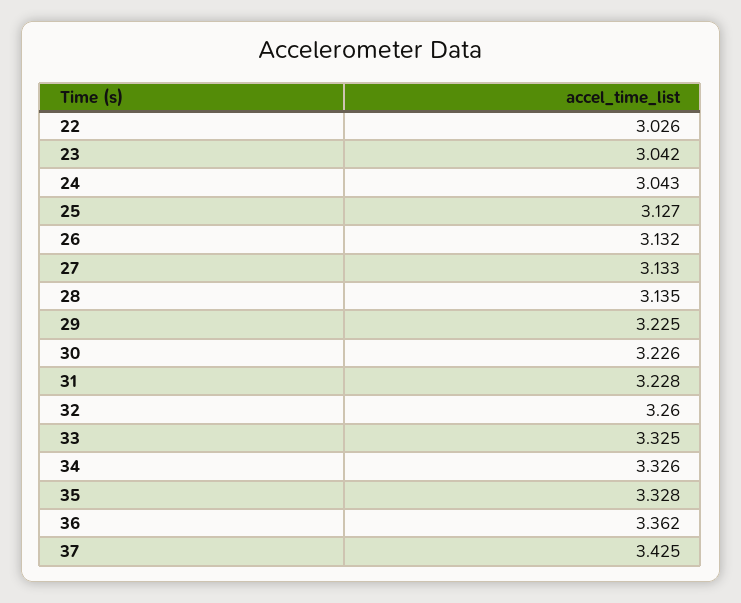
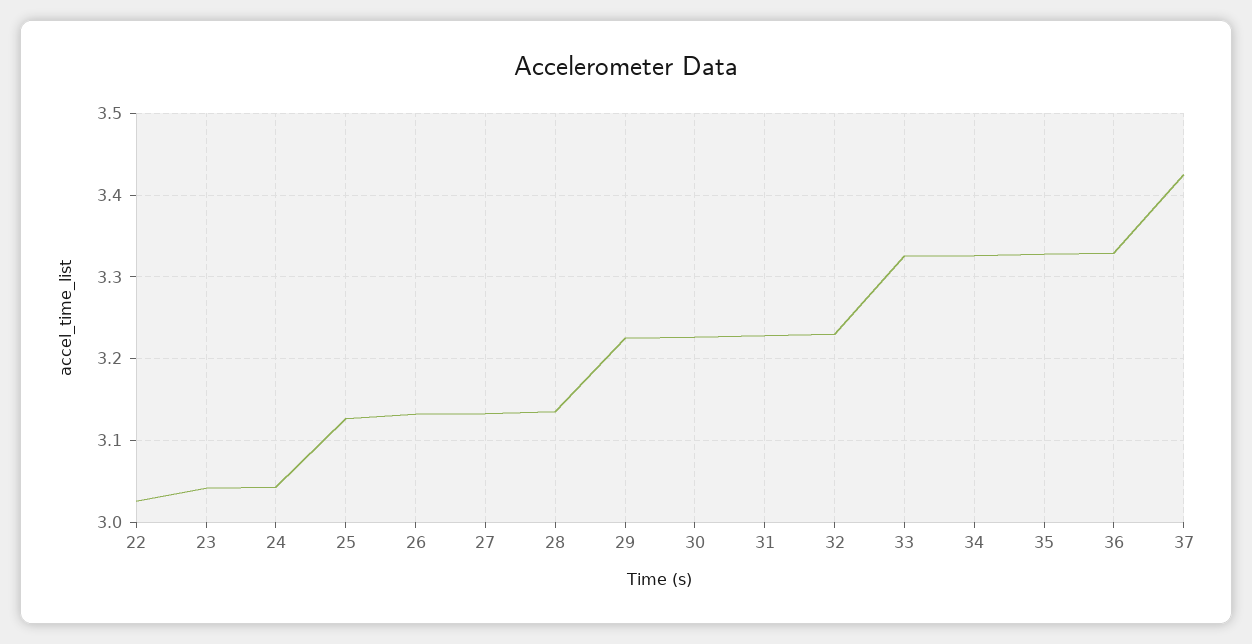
  {
    "22": 3.026,
    "23": 3.042,
    "24": 3.043,
    "25": 3.127,
    "26": 3.132,
    "27": 3.133,
    "28": 3.135,
    "29": 3.225,
    "30": 3.226,
    "31": 3.228,
-   "32": 3.26,
+   "32": 3.23,
    "33": 3.325,
    "34": 3.326,
    "35": 3.328,
-   "36": 3.362,
+   "36": 3.33,
    "37": 3.425
  }

